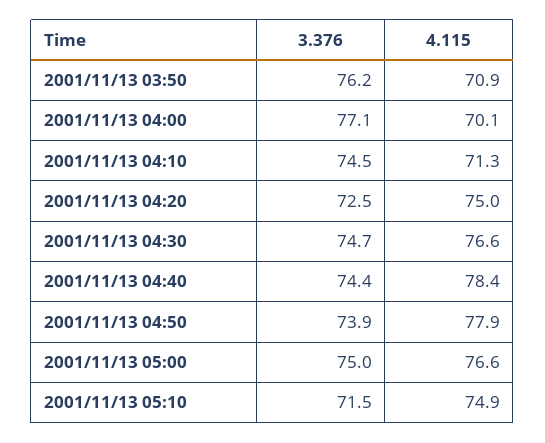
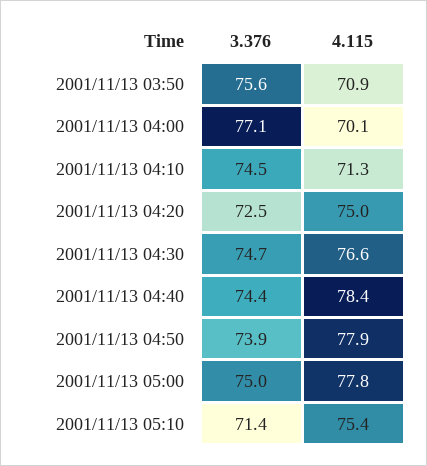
  {
    "3.376": {
-     "2001/11/13 03:50": 76.2,
+     "2001/11/13 03:50": 75.6,
      "2001/11/13 04:00": 77.1,
      "2001/11/13 04:10": 74.5,
      "2001/11/13 04:20": 72.5,
      "2001/11/13 04:30": 74.7,
      "2001/11/13 04:40": 74.4,
      "2001/11/13 04:50": 73.9,
      "2001/11/13 05:00": 75,
-     "2001/11/13 05:10": 71.5
+     "2001/11/13 05:10": 71.4
    },
    "4.115": {
      "2001/11/13 03:50": 70.9,
      "2001/11/13 04:00": 70.1,
      "2001/11/13 04:10": 71.3,
      "2001/11/13 04:20": 75,
      "2001/11/13 04:30": 76.6,
      "2001/11/13 04:40": 78.4,
      "2001/11/13 04:50": 77.9,
-     "2001/11/13 05:00": 76.6,
+     "2001/11/13 05:00": 77.8,
-     "2001/11/13 05:10": 74.9
+     "2001/11/13 05:10": 75.4
    }
  }

